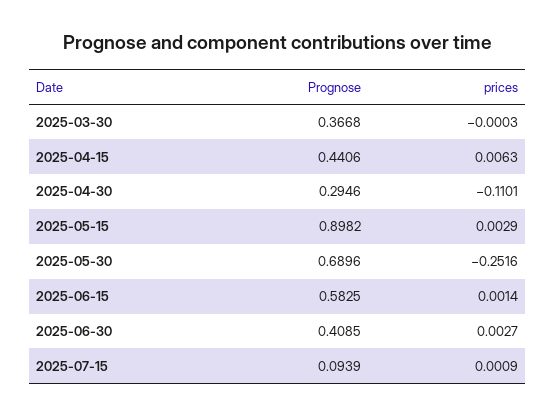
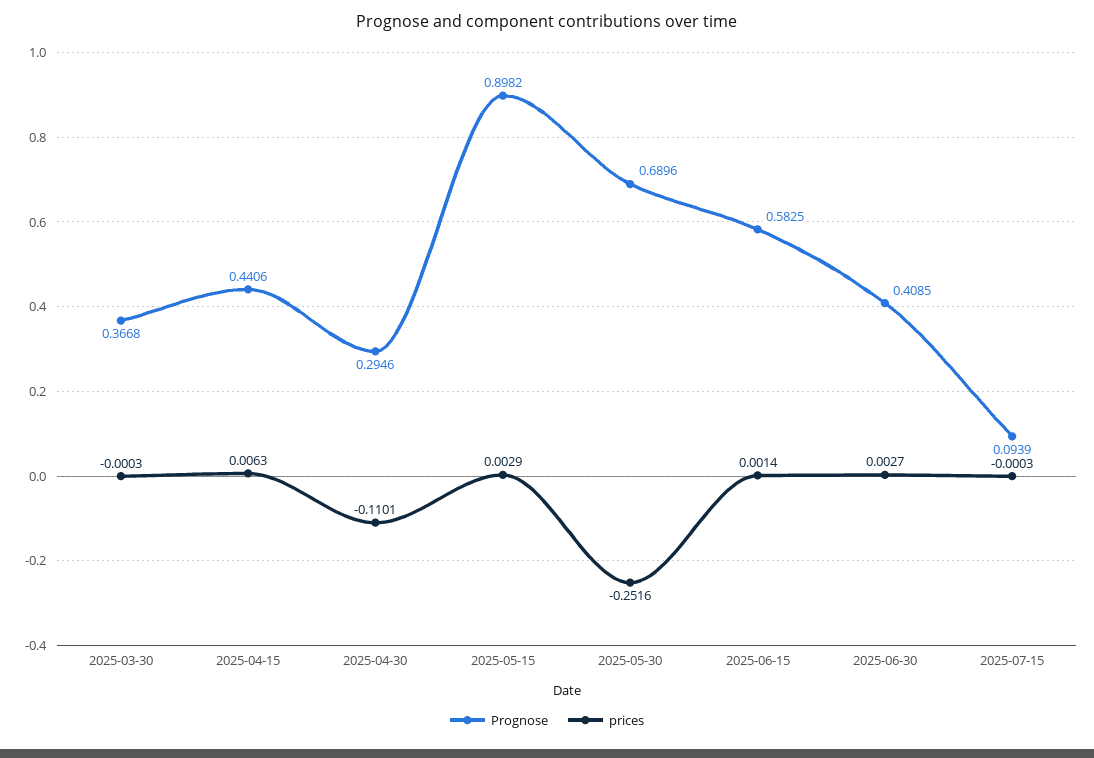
  {
    "Prognose": {
      "2025-03-30": 0.3668,
      "2025-04-15": 0.4406,
      "2025-04-30": 0.2946,
      "2025-05-15": 0.8982,
      "2025-05-30": 0.6896,
      "2025-06-15": 0.5825,
      "2025-06-30": 0.4085,
      "2025-07-15": 0.0939
    },
    "prices": {
      "2025-03-30": -0.0003,
      "2025-04-15": 0.0063,
      "2025-04-30": -0.1101,
      "2025-05-15": 0.0029,
      "2025-05-30": -0.2516,
      "2025-06-15": 0.0014,
      "2025-06-30": 0.0027,
-     "2025-07-15": 0.0009
+     "2025-07-15": -0.0003
    }
  }

